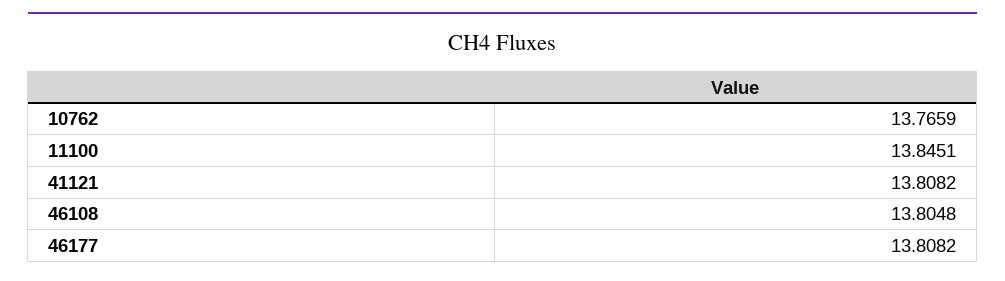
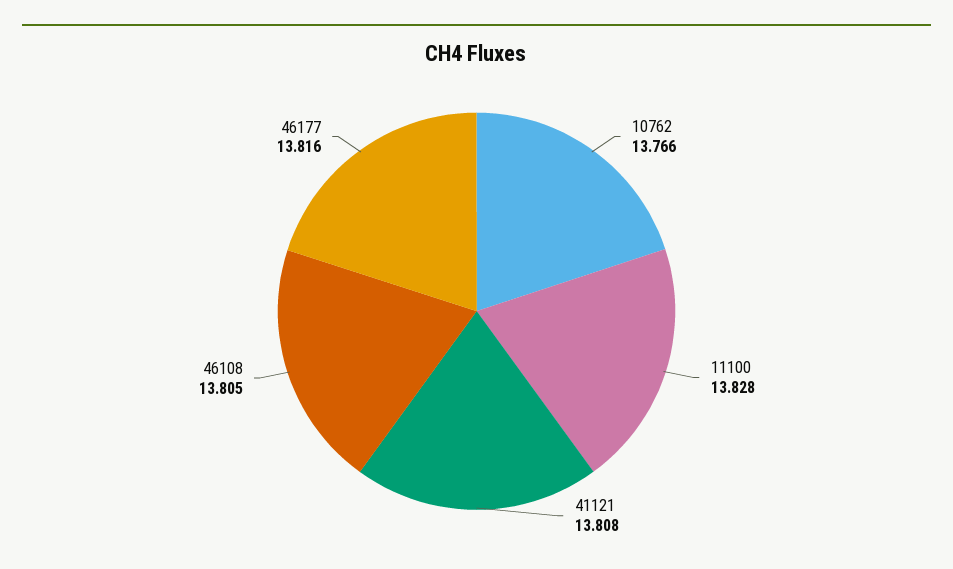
  {
    "10762": 13.7659,
-   "11100": 13.8451,
+   "11100": 13.828,
    "41121": 13.8082,
    "46108": 13.8048,
-   "46177": 13.8082
+   "46177": 13.816
  }

